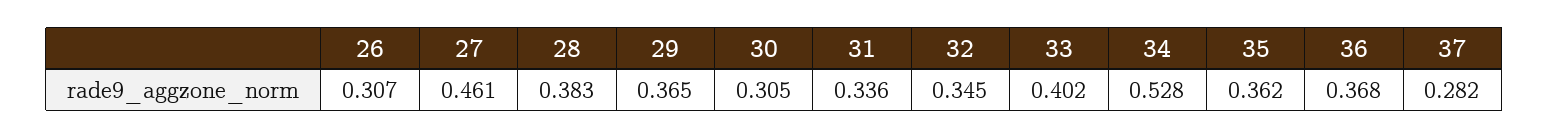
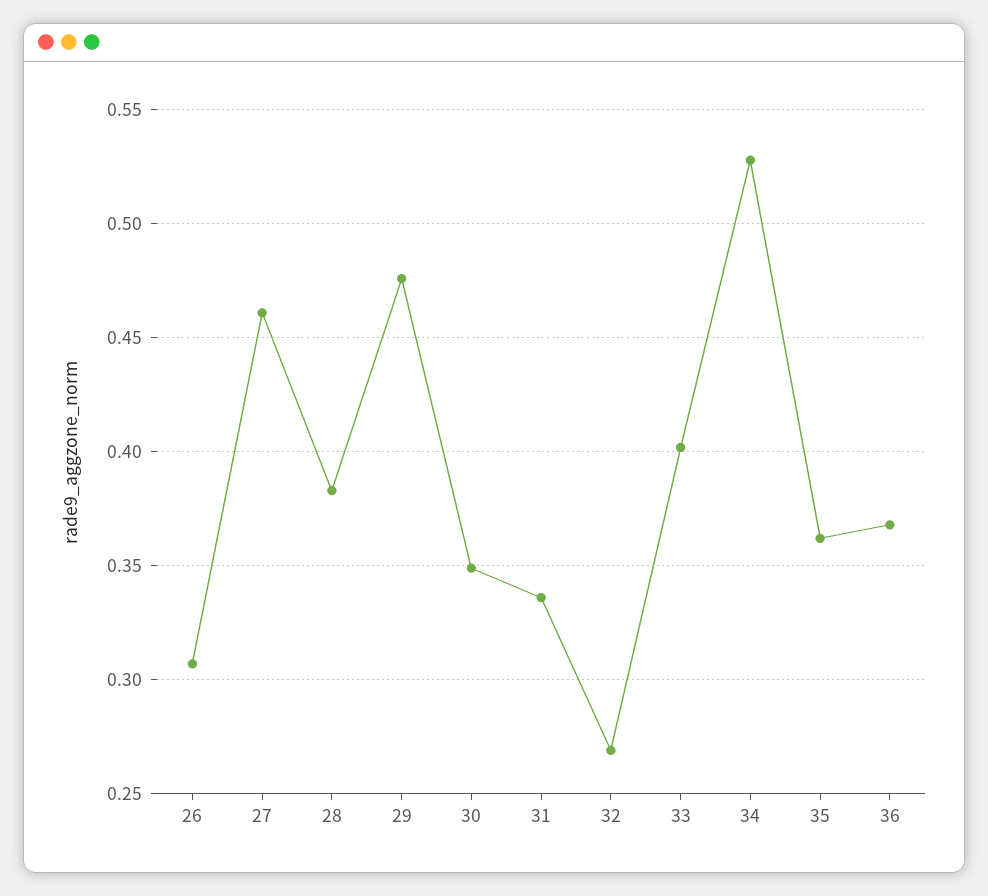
  {
    "26": 0.307,
    "27": 0.461,
    "28": 0.383,
-   "29": 0.365,
+   "29": 0.475,
-   "30": 0.305,
+   "30": 0.35,
    "31": 0.336,
-   "32": 0.345,
+   "32": 0.27,
    "33": 0.402,
    "34": 0.528,
    "35": 0.362,
-   "36": 0.368,
+   "36": 0.368
-   "37": 0.282
  }

